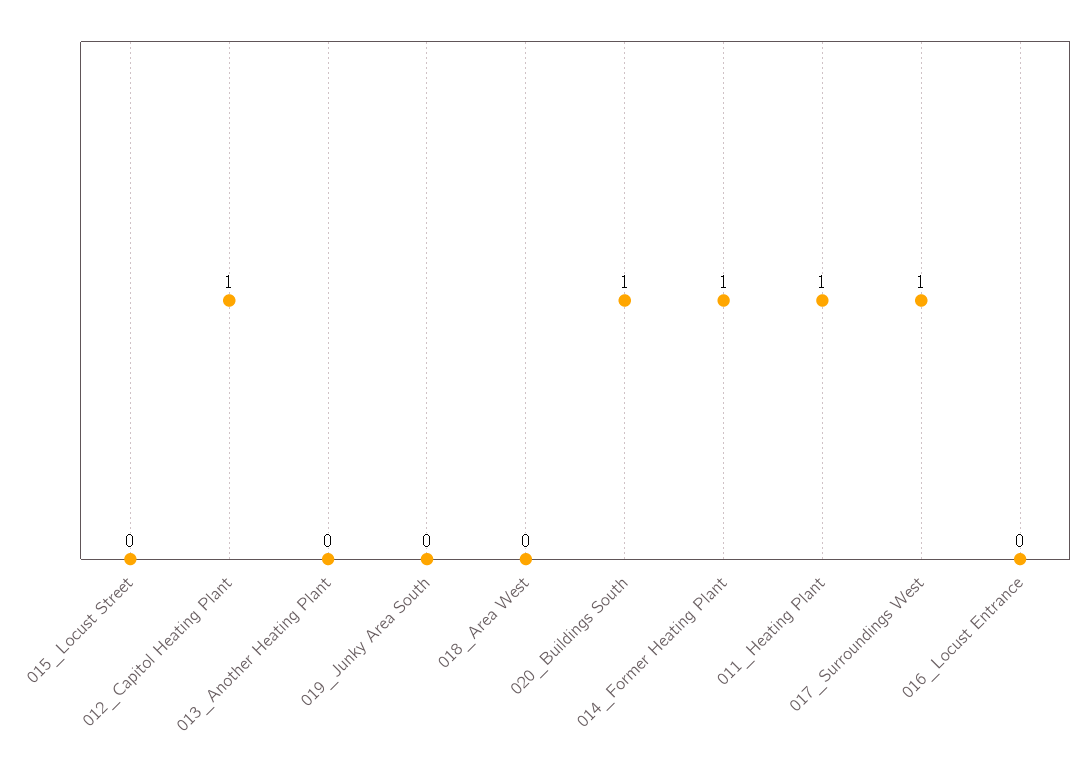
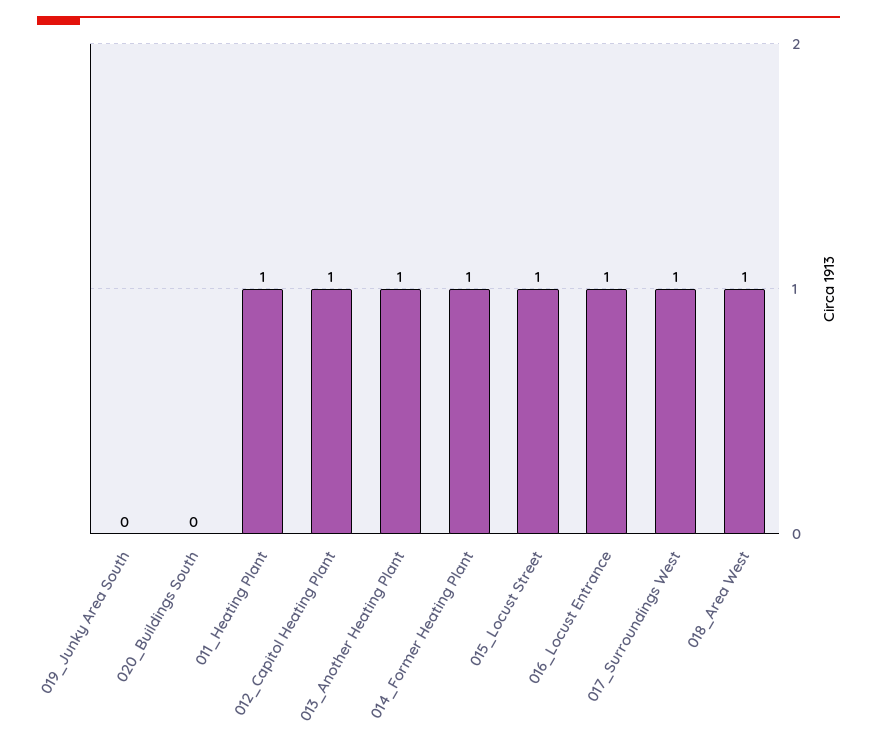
  {
-   "015_Locust Street": 0,
+   "015_Locust Street": 1,
    "012_Capitol Heating Plant": 1,
-   "013_Another Heating Plant": 0,
+   "013_Another Heating Plant": 1,
    "019_Junky Area South": 0,
-   "018_Area West": 0,
+   "018_Area West": 1,
-   "020_Buildings South": 1,
+   "020_Buildings South": 0,
    "014_Former Heating Plant": 1,
    "011_Heating Plant": 1,
    "017_Surroundings West": 1,
-   "016_Locust Entrance": 0
+   "016_Locust Entrance": 1
  }

